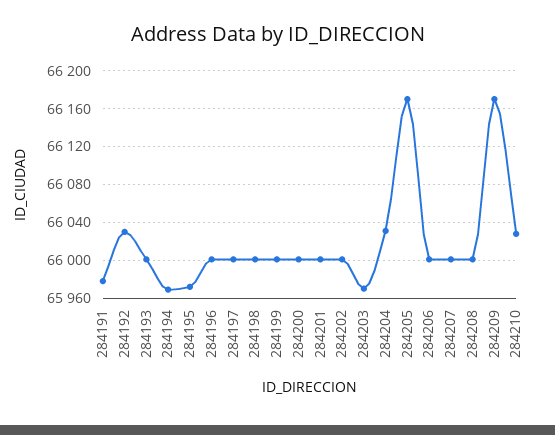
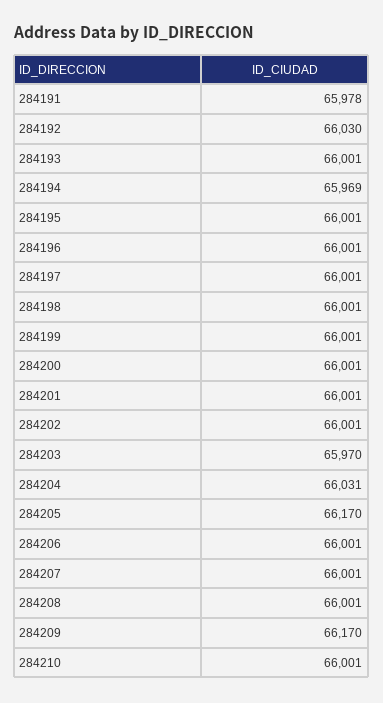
  {
    "284191": 65978,
    "284192": 66030,
    "284193": 66001,
    "284194": 65969,
-   "284195": 65970,
+   "284195": 66001,
    "284196": 66001,
    "284197": 66001,
    "284198": 66001,
    "284199": 66001,
    "284200": 66001,
    "284201": 66001,
    "284202": 66001,
    "284203": 65970,
    "284204": 66031,
    "284205": 66170,
    "284206": 66001,
    "284207": 66001,
    "284208": 66001,
    "284209": 66170,
-   "284210": 66030
+   "284210": 66001
  }

